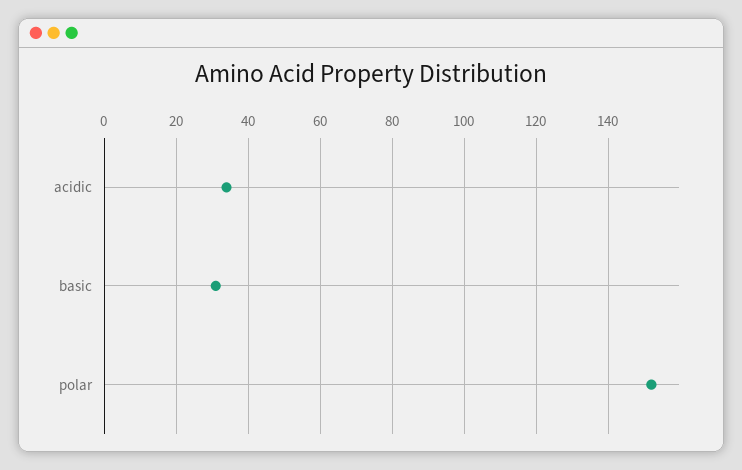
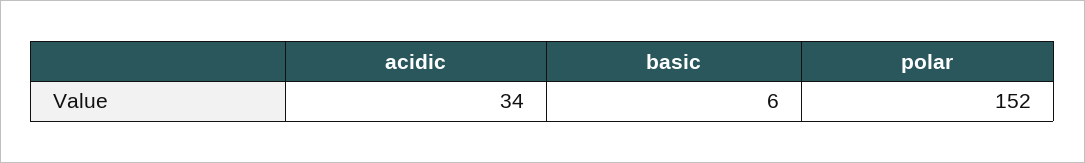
  {
    "acidic": 34,
-   "basic": 30,
+   "basic": 6,
    "polar": 152
  }

